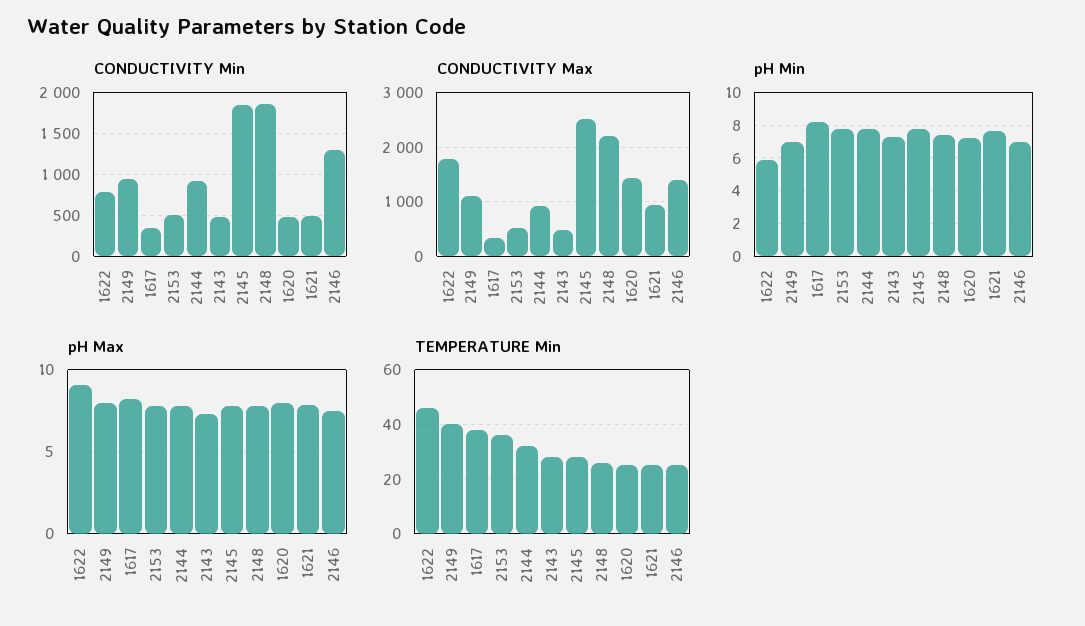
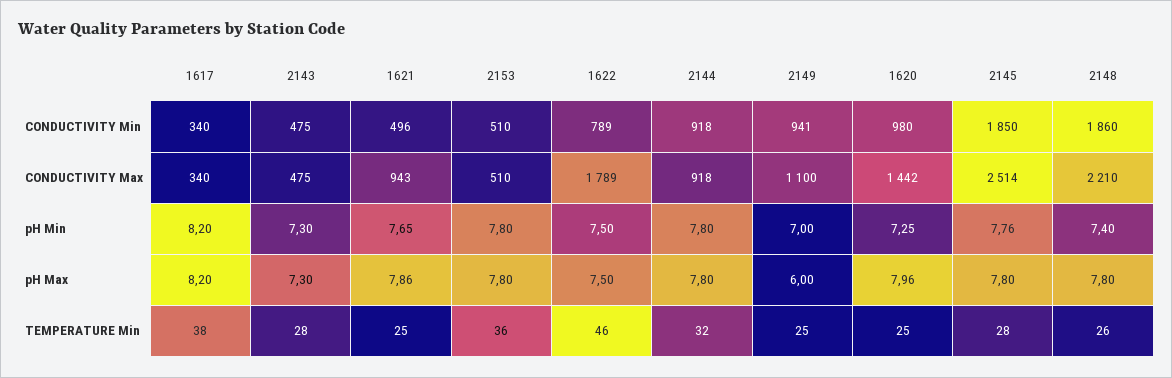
  {
    "CONDUCTIVITY Min": {
      "1622": 789,
      "2149": 941,
      "1617": 340,
      "2153": 510,
      "2144": 918,
      "2143": 475,
      "2145": 1850,
      "2148": 1860,
-     "1620": 500,
+     "1620": 980,
-     "1621": 496,
+     "1621": 496
-     "2146": 1300
    },
    "CONDUCTIVITY Max": {
      "1622": 1789,
      "2149": 1100,
      "1617": 340,
      "2153": 510,
      "2144": 918,
      "2143": 475,
      "2145": 2514,
      "2148": 2210,
      "1620": 1442,
-     "1621": 943,
+     "1621": 943
-     "2146": 1400
    },
    "pH Min": {
-     "1622": 6,
+     "1622": 7.5,
      "2149": 7,
      "1617": 8.2,
      "2153": 7.8,
      "2144": 7.8,
      "2143": 7.3,
      "2145": 7.76,
      "2148": 7.4,
      "1620": 7.25,
-     "1621": 7.65,
+     "1621": 7.65
-     "2146": 7
    },
    "pH Max": {
-     "1622": 9,
+     "1622": 7.5,
-     "2149": 8,
+     "2149": 6,
      "1617": 8.2,
      "2153": 7.8,
      "2144": 7.8,
      "2143": 7.3,
      "2145": 7.8,
      "2148": 7.8,
      "1620": 7.96,
-     "1621": 7.86,
+     "1621": 7.86
-     "2146": 7.5
    },
    "TEMPERATURE Min": {
      "1622": 46,
-     "2149": 40,
+     "2149": 25,
      "1617": 38,
      "2153": 36,
      "2144": 32,
      "2143": 28,
      "2145": 28,
      "2148": 26,
      "1620": 25,
-     "1621": 25,
+     "1621": 25
-     "2146": 25
    }
  }

